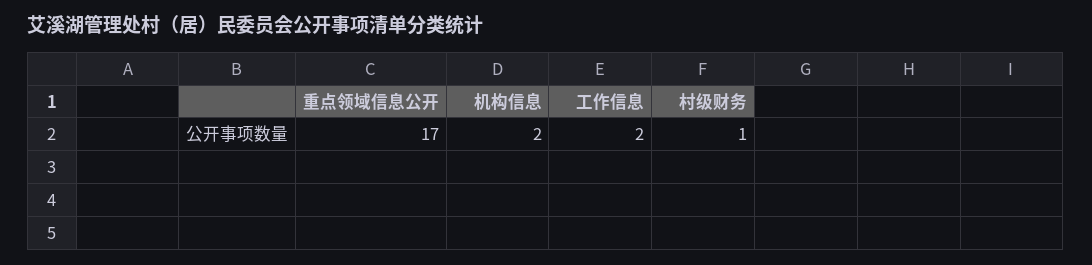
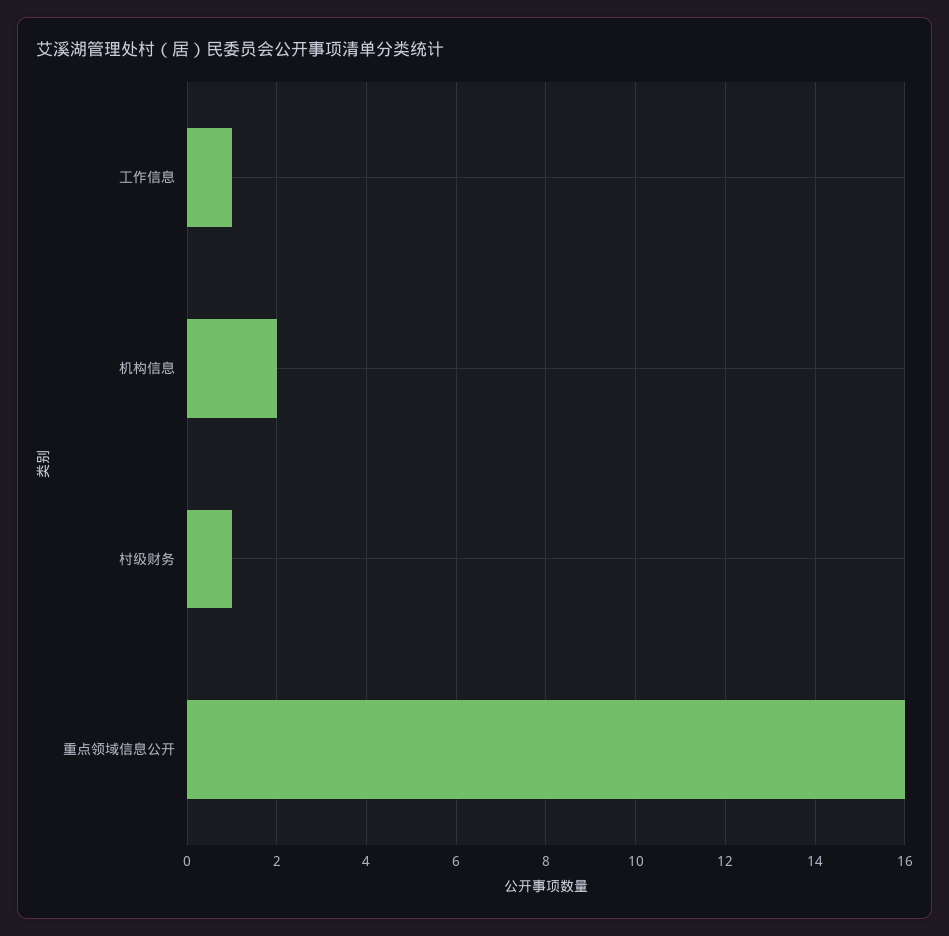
  {
-   "重点领域信息公开": 17,
+   "重点领域信息公开": 16,
    "机构信息": 2,
-   "工作信息": 2,
+   "工作信息": 1,
    "村级财务": 1
  }

